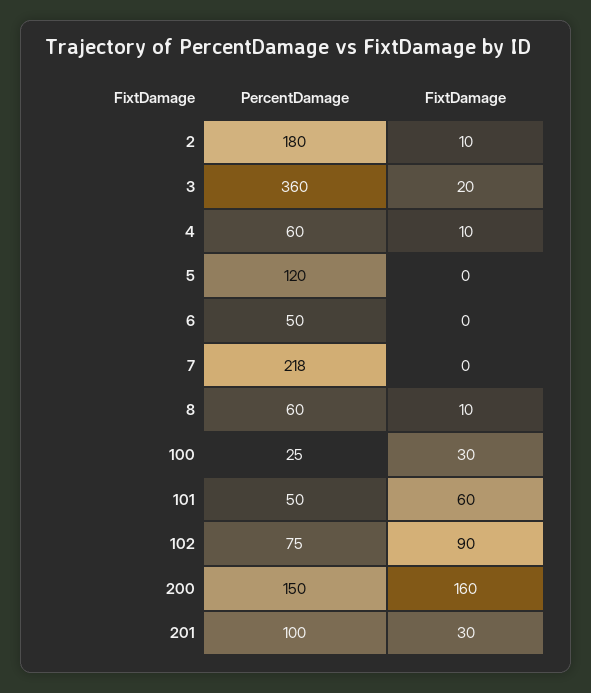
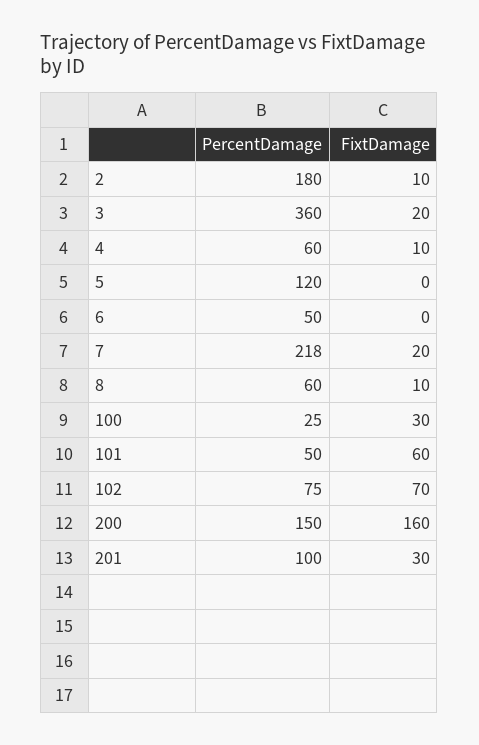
  {
    "PercentDamage": {
      "2": 180,
      "3": 360,
      "4": 60,
      "5": 120,
      "6": 50,
      "7": 218,
      "8": 60,
      "100": 25,
      "101": 50,
      "102": 75,
      "200": 150,
      "201": 100
    },
    "FixtDamage": {
      "2": 10,
      "3": 20,
      "4": 10,
      "5": 0,
      "6": 0,
-     "7": 0,
+     "7": 20,
      "8": 10,
      "100": 30,
      "101": 60,
-     "102": 90,
+     "102": 70,
      "200": 160,
      "201": 30
    }
  }

